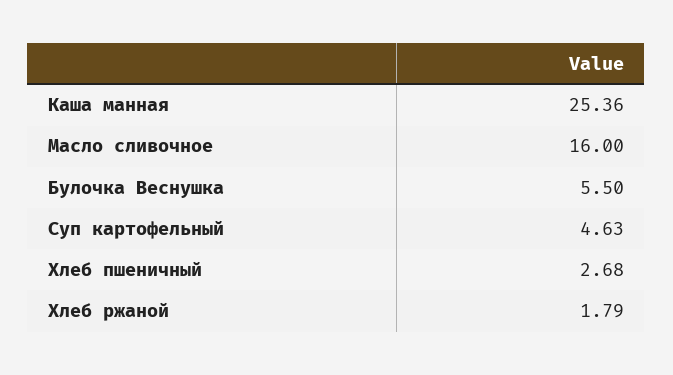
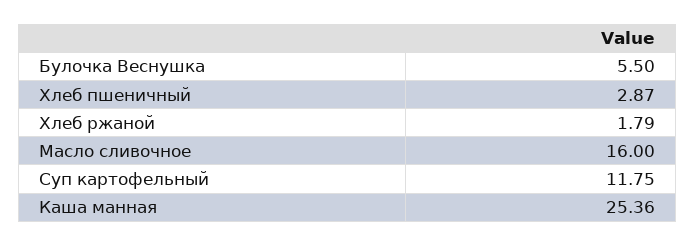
  {
    "Каша манная": 25.36,
    "Масло сливочное": 16,
    "Булочка Веснушка": 5.5,
-   "Суп картофельный": 4.63,
+   "Суп картофельный": 11.75,
-   "Хлеб пшеничный": 2.68,
+   "Хлеб пшеничный": 2.87,
    "Хлеб ржаной": 1.79
  }

